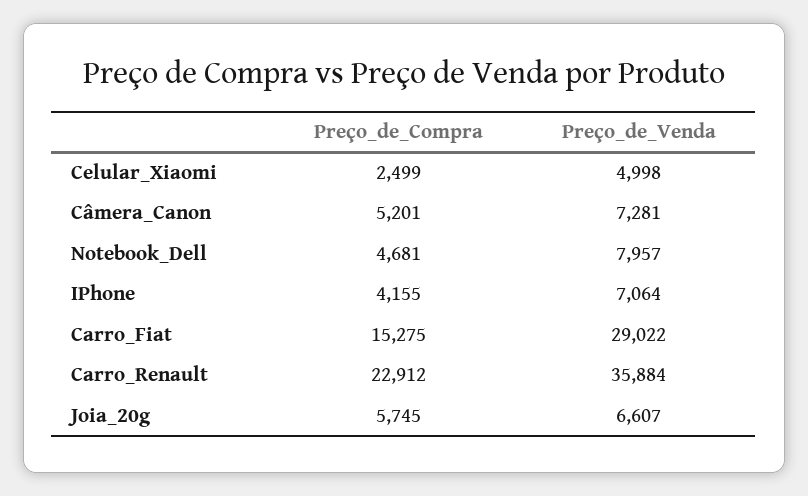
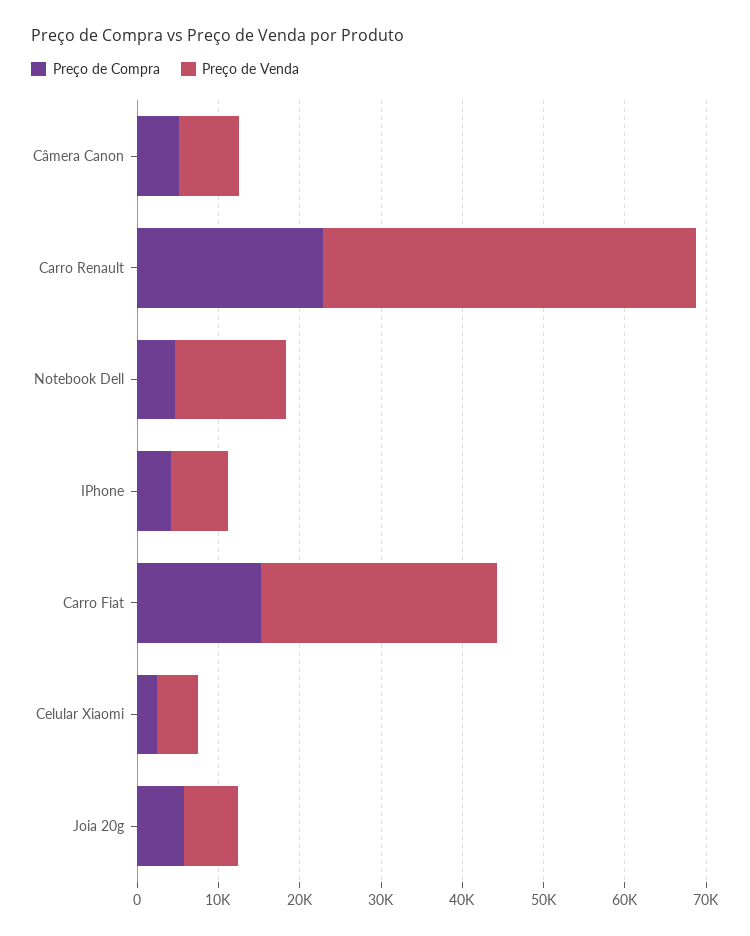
  {
    "Preço_de_Compra": {
      "Celular_Xiaomi": 2499,
      "Câmera_Canon": 5201,
      "Notebook_Dell": 4681,
      "IPhone": 4155,
      "Carro_Fiat": 15275,
      "Carro_Renault": 22912,
      "Joia_20g": 5745
    },
    "Preço_de_Venda": {
      "Celular_Xiaomi": 4998,
      "Câmera_Canon": 7281,
-     "Notebook_Dell": 7957,
+     "Notebook_Dell": 14000,
      "IPhone": 7064,
      "Carro_Fiat": 29022,
-     "Carro_Renault": 35884,
+     "Carro_Renault": 46000,
      "Joia_20g": 6607
    }
  }

